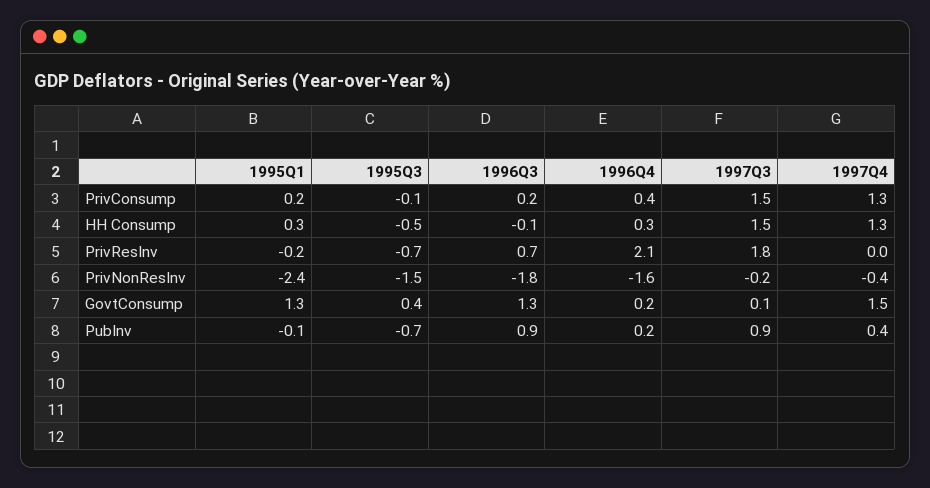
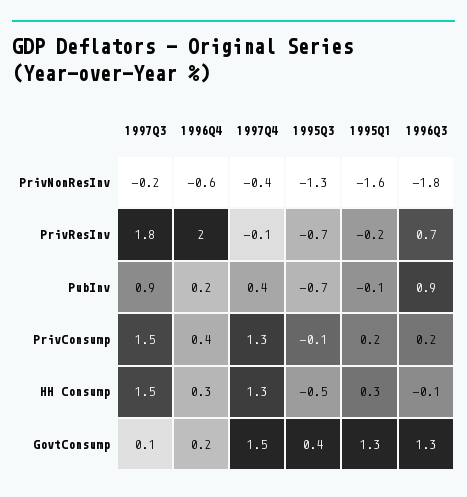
  {
    "1995Q1": {
      "PrivConsump": 0.2,
      "HH Consump": 0.3,
      "PrivResInv": -0.2,
-     "PrivNonResInv": -2.4,
+     "PrivNonResInv": -1.6,
      "GovtConsump": 1.3,
      "PubInv": -0.1
    },
    "1995Q3": {
      "PrivConsump": -0.1,
      "HH Consump": -0.5,
      "PrivResInv": -0.7,
-     "PrivNonResInv": -1.5,
+     "PrivNonResInv": -1.3,
      "GovtConsump": 0.4,
      "PubInv": -0.7
    },
    "1996Q3": {
      "PrivConsump": 0.2,
      "HH Consump": -0.1,
      "PrivResInv": 0.7,
      "PrivNonResInv": -1.8,
      "GovtConsump": 1.3,
      "PubInv": 0.9
    },
    "1996Q4": {
      "PrivConsump": 0.4,
      "HH Consump": 0.3,
-     "PrivResInv": 2.1,
+     "PrivResInv": 2,
-     "PrivNonResInv": -1.6,
+     "PrivNonResInv": -0.6,
      "GovtConsump": 0.2,
      "PubInv": 0.2
    },
    "1997Q3": {
      "PrivConsump": 1.5,
      "HH Consump": 1.5,
      "PrivResInv": 1.8,
      "PrivNonResInv": -0.2,
      "GovtConsump": 0.1,
      "PubInv": 0.9
    },
    "1997Q4": {
      "PrivConsump": 1.3,
      "HH Consump": 1.3,
-     "PrivResInv": 0,
+     "PrivResInv": -0.1,
      "PrivNonResInv": -0.4,
      "GovtConsump": 1.5,
      "PubInv": 0.4
    }
  }

